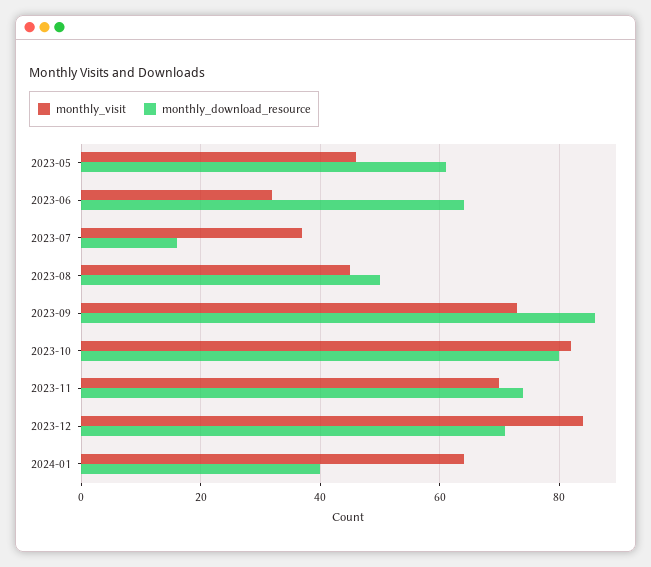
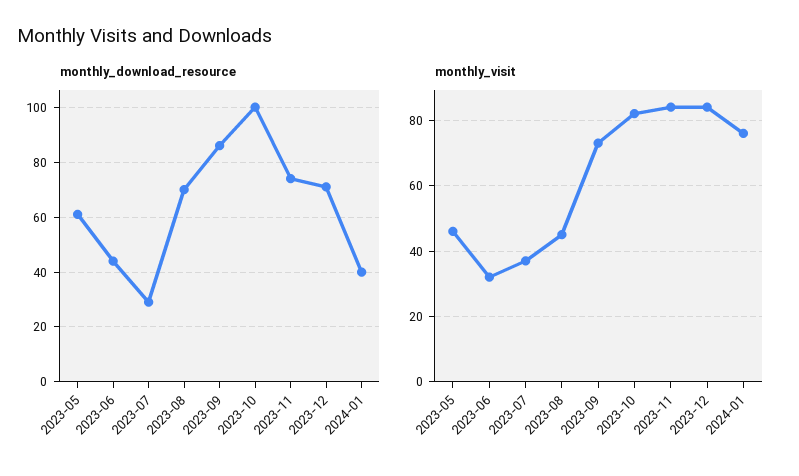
  {
    "monthly_visit": {
      "2023-05": 45,
      "2023-06": 30,
      "2023-07": 35,
      "2023-08": 45,
      "2023-09": 75,
      "2023-10": 80,
-     "2023-11": 70,
+     "2023-11": 85,
      "2023-12": 85,
-     "2024-01": 65
+     "2024-01": 75
    },
    "monthly_download_resource": {
      "2023-05": 60,
-     "2023-06": 65,
+     "2023-06": 45,
-     "2023-07": 15,
+     "2023-07": 30,
-     "2023-08": 50,
+     "2023-08": 70,
      "2023-09": 85,
-     "2023-10": 80,
+     "2023-10": 100,
      "2023-11": 75,
      "2023-12": 70,
      "2024-01": 40
    }
  }

